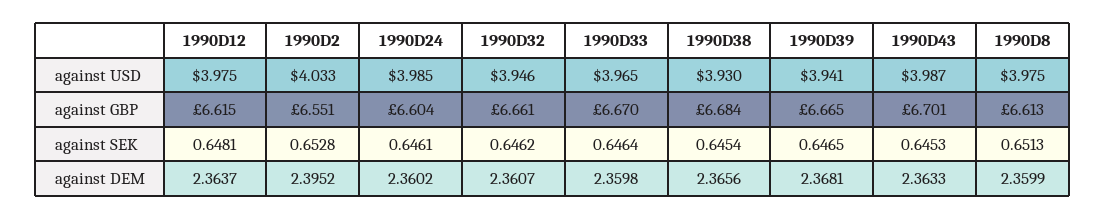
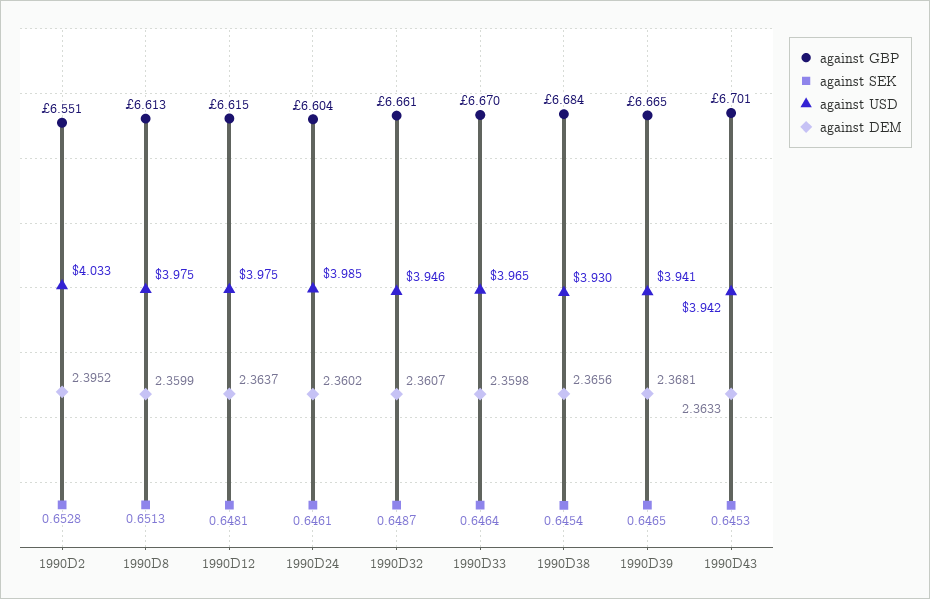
  {
    "against USD": {
      "1990D12": 3.975,
      "1990D2": 4.033,
      "1990D24": 3.985,
      "1990D32": 3.946,
      "1990D33": 3.965,
      "1990D38": 3.93,
      "1990D39": 3.941,
-     "1990D43": 3.987,
+     "1990D43": 3.942,
      "1990D8": 3.975
    },
    "against GBP": {
      "1990D12": 6.615,
      "1990D2": 6.551,
      "1990D24": 6.604,
      "1990D32": 6.661,
      "1990D33": 6.67,
      "1990D38": 6.684,
      "1990D39": 6.665,
      "1990D43": 6.701,
      "1990D8": 6.613
    },
    "against SEK": {
      "1990D12": 0.6481,
      "1990D2": 0.6528,
      "1990D24": 0.6461,
-     "1990D32": 0.6462,
+     "1990D32": 0.6487,
      "1990D33": 0.6464,
      "1990D38": 0.6454,
      "1990D39": 0.6465,
      "1990D43": 0.6453,
      "1990D8": 0.6513
    },
    "against DEM": {
      "1990D12": 2.3637,
      "1990D2": 2.3952,
      "1990D24": 2.3602,
      "1990D32": 2.3607,
      "1990D33": 2.3598,
      "1990D38": 2.3656,
      "1990D39": 2.3681,
      "1990D43": 2.3633,
      "1990D8": 2.3599
    }
  }

